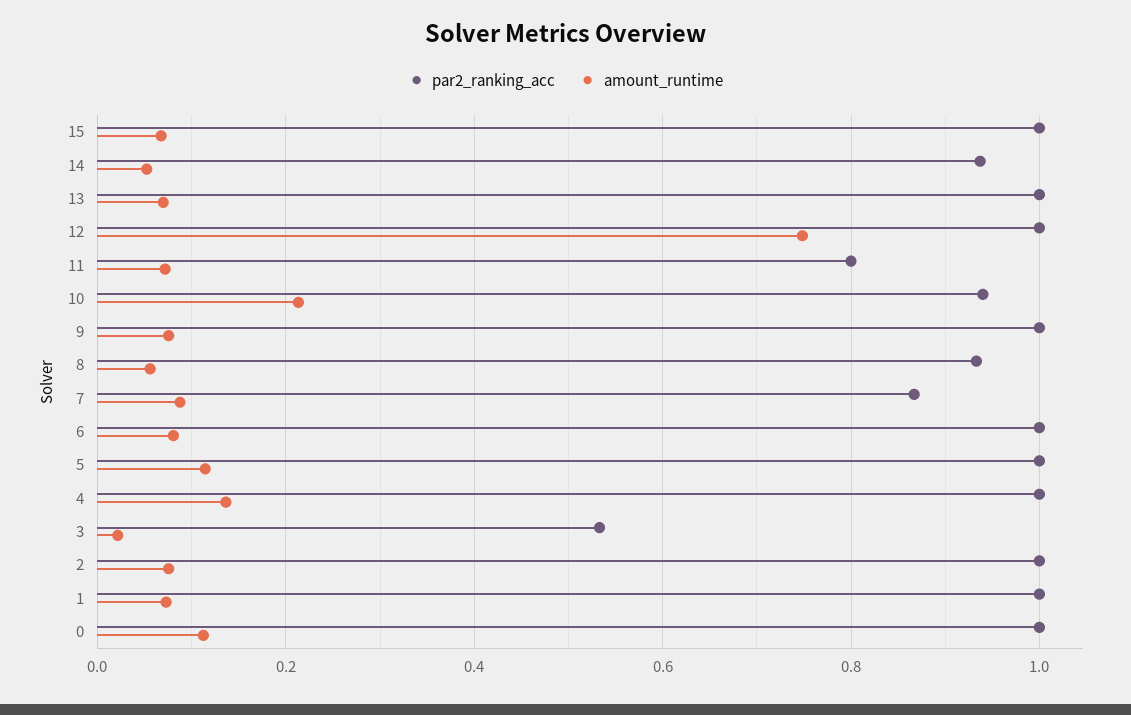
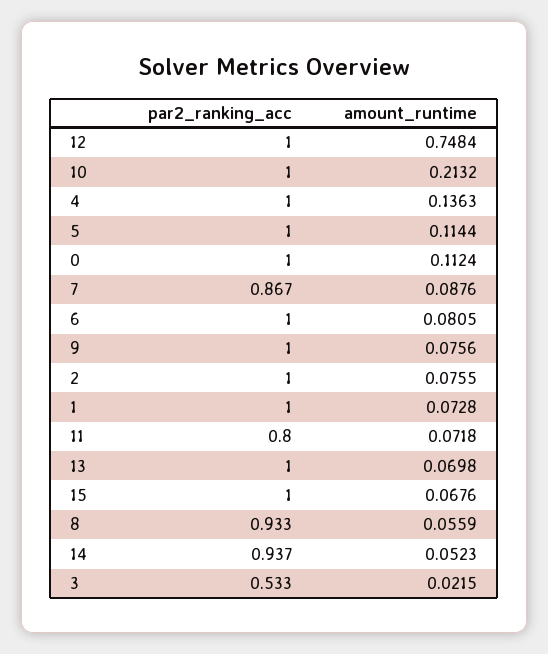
  {
    "par2_ranking_acc": {
      "15": 1,
      "14": 0.937,
      "13": 1,
      "12": 1,
      "11": 0.8,
-     "10": 0.94,
+     "10": 1,
      "9": 1,
      "8": 0.933,
      "7": 0.867,
      "6": 1,
      "5": 1,
      "4": 1,
      "3": 0.533,
      "2": 1,
      "1": 1,
      "0": 1
    },
    "amount_runtime": {
      "15": 0.0676,
      "14": 0.0523,
      "13": 0.0698,
      "12": 0.7484,
      "11": 0.0718,
      "10": 0.2132,
      "9": 0.0756,
      "8": 0.0559,
      "7": 0.0876,
      "6": 0.0805,
      "5": 0.1144,
      "4": 0.1363,
      "3": 0.0215,
      "2": 0.0755,
      "1": 0.0728,
      "0": 0.1124
    }
  }

